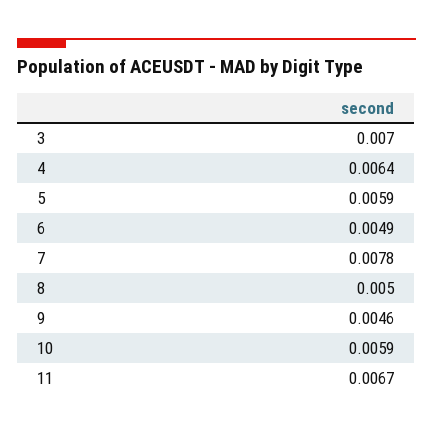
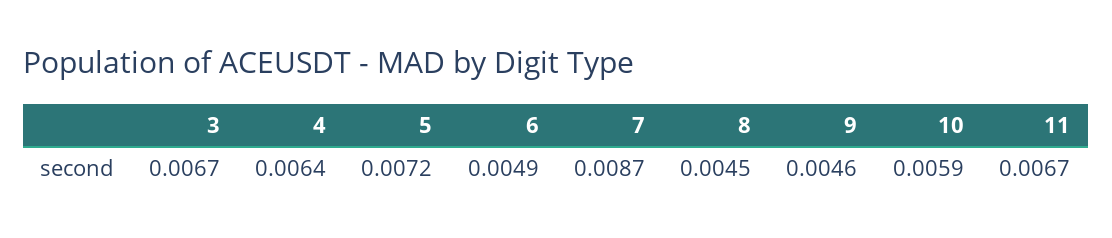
  {
-   "3": 0.007,
+   "3": 0.0067,
    "4": 0.0064,
-   "5": 0.0059,
+   "5": 0.0072,
    "6": 0.0049,
-   "7": 0.0078,
+   "7": 0.0087,
-   "8": 0.005,
+   "8": 0.0045,
    "9": 0.0046,
    "10": 0.0059,
    "11": 0.0067
  }

